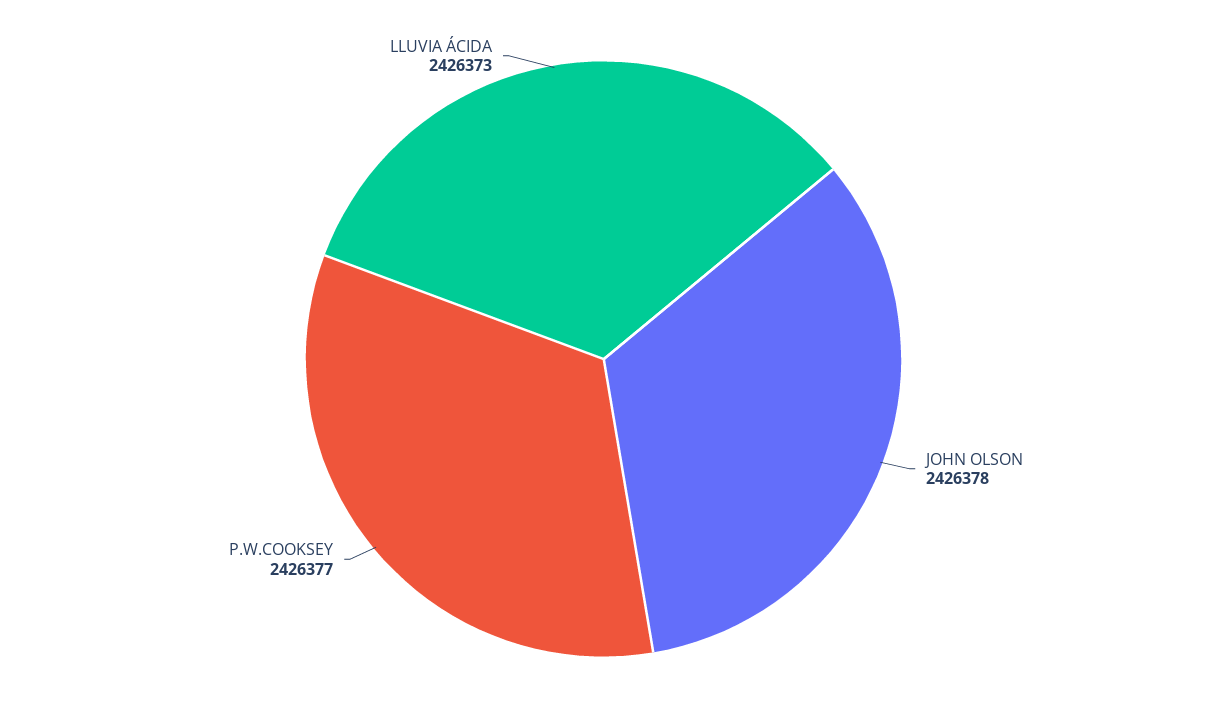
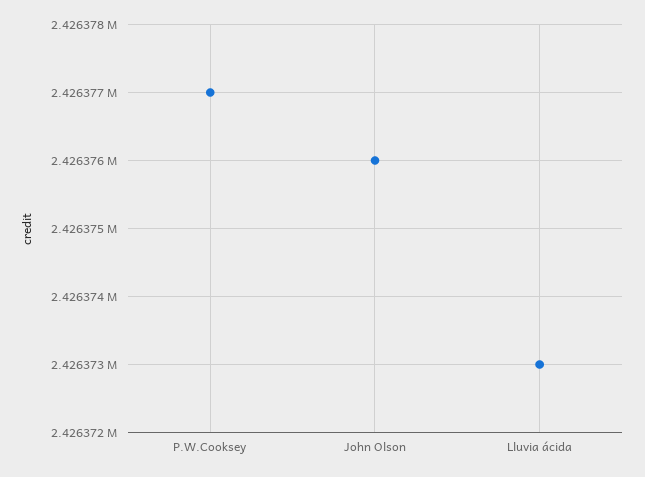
  {
-   "JOHN OLSON": 2426378,
+   "JOHN OLSON": 2426376,
    "P.W.COOKSEY": 2426377,
    "LLUVIA ÁCIDA": 2426373
  }

